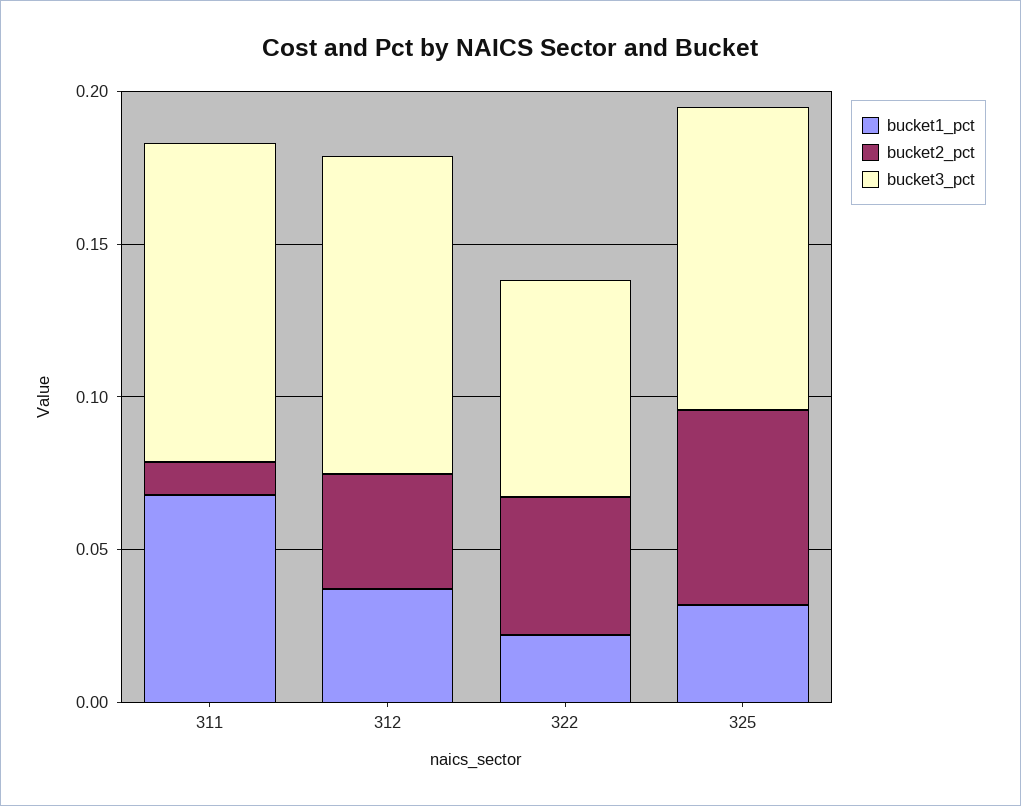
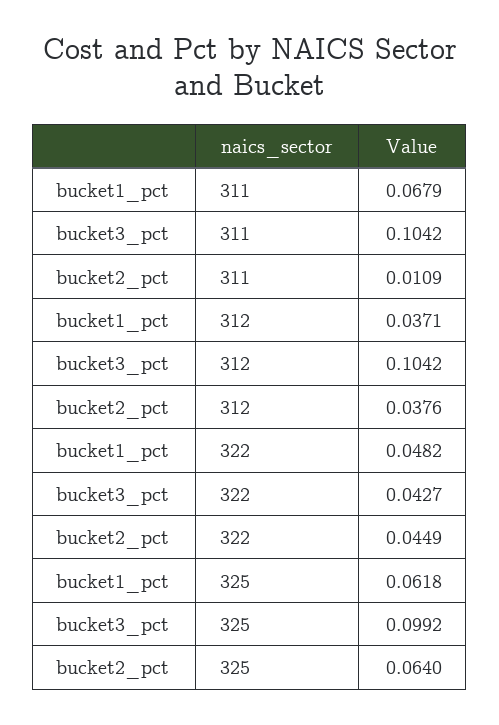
  {
    "bucket1_pct": {
      "311": 0.0679,
      "312": 0.0371,
-     "322": 0.02,
+     "322": 0.0482,
-     "325": 0.03
+     "325": 0.0618
    },
    "bucket2_pct": {
      "311": 0.0109,
      "312": 0.0376,
      "322": 0.0449,
      "325": 0.064
    },
    "bucket3_pct": {
      "311": 0.1042,
      "312": 0.1042,
-     "322": 0.07,
+     "322": 0.0427,
      "325": 0.0992
    }
  }

